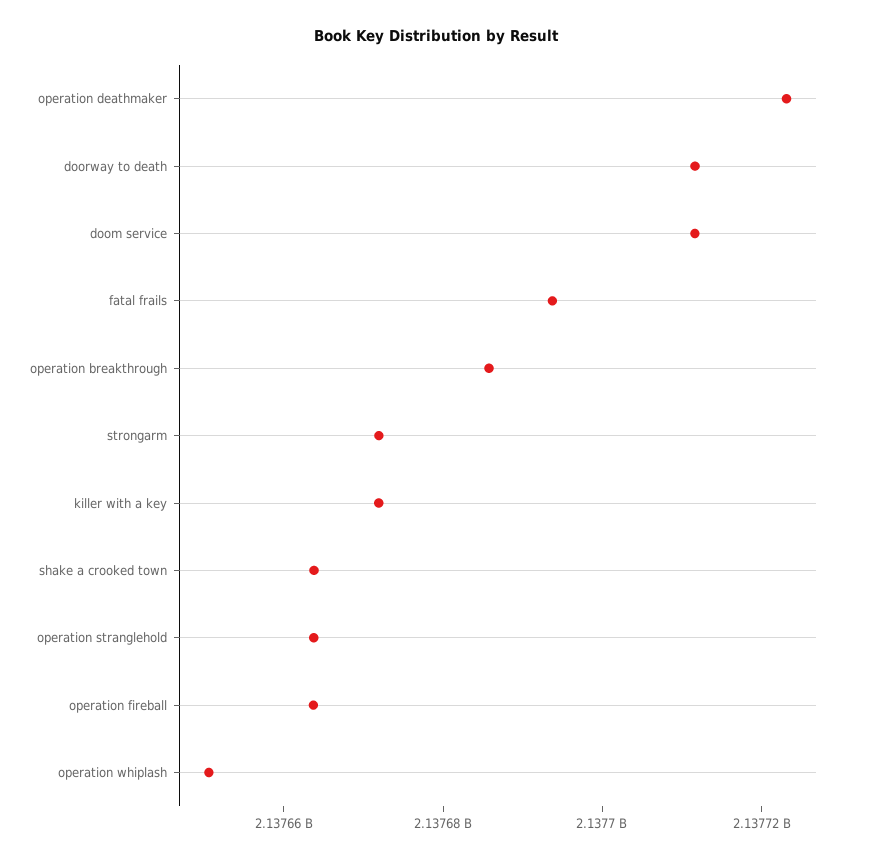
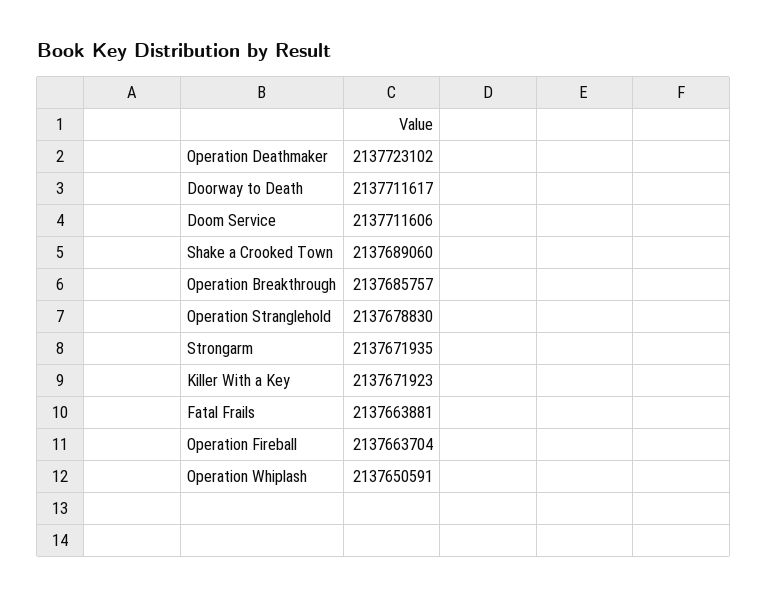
  {
    "operation deathmaker": 2137723102,
    "doorway to death": 2137711617,
    "doom service": 2137711606,
-   "fatal frails": 2137695000,
+   "fatal frails": 2137663881,
    "operation breakthrough": 2137685757,
    "strongarm": 2137671935,
    "killer with a key": 2137671923,
-   "shake a crooked town": 2137665000,
+   "shake a crooked town": 2137689060,
-   "operation stranglehold": 2137665000,
+   "operation stranglehold": 2137678830,
    "operation fireball": 2137663704,
    "operation whiplash": 2137650591
  }

